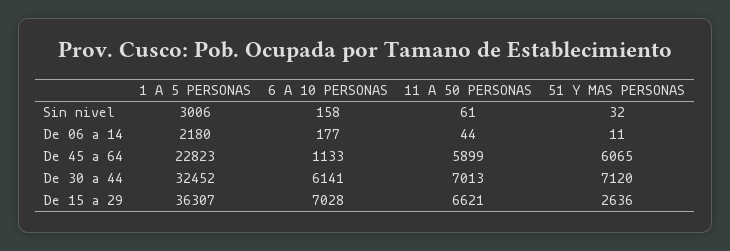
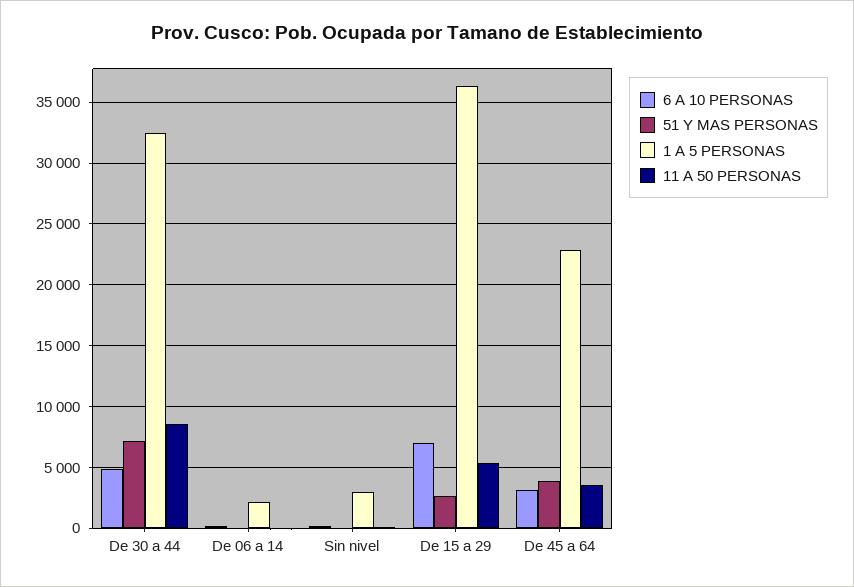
  {
    "1 A 5 PERSONAS": {
      "Sin nivel": 3006,
      "De 06 a 14": 2180,
      "De 45 a 64": 22823,
      "De 30 a 44": 32452,
      "De 15 a 29": 36307
    },
    "6 A 10 PERSONAS": {
      "Sin nivel": 158,
      "De 06 a 14": 177,
-     "De 45 a 64": 1133,
+     "De 45 a 64": 3000,
-     "De 30 a 44": 6141,
+     "De 30 a 44": 5000,
      "De 15 a 29": 7028
    },
    "11 A 50 PERSONAS": {
      "Sin nivel": 61,
      "De 06 a 14": 44,
-     "De 45 a 64": 5899,
+     "De 45 a 64": 3500,
-     "De 30 a 44": 7013,
+     "De 30 a 44": 8500,
-     "De 15 a 29": 6621
+     "De 15 a 29": 5500
    },
    "51 Y MAS PERSONAS": {
      "Sin nivel": 32,
      "De 06 a 14": 11,
-     "De 45 a 64": 6065,
+     "De 45 a 64": 4000,
      "De 30 a 44": 7120,
      "De 15 a 29": 2636
    }
  }

